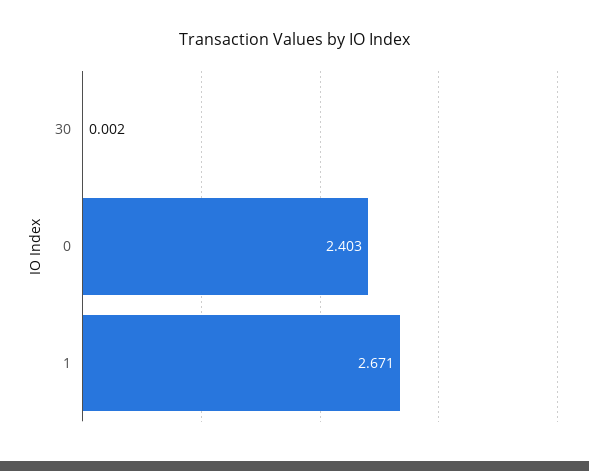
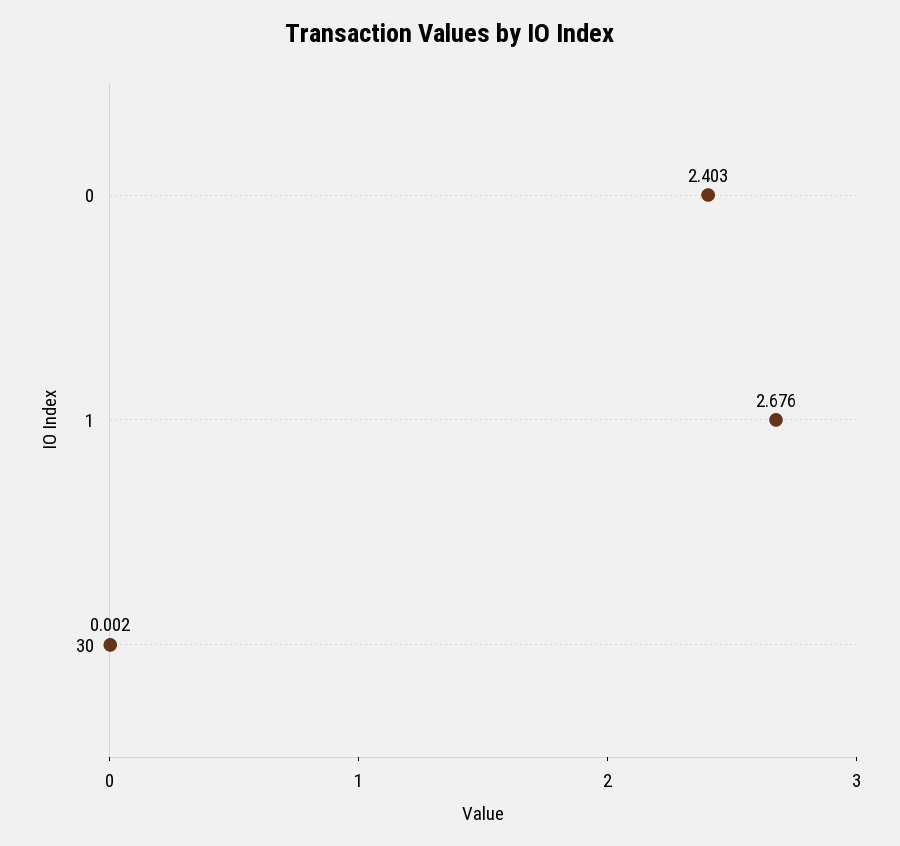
  {
    "30": 0.002,
    "0": 2.403,
-   "1": 2.671
+   "1": 2.676
  }

